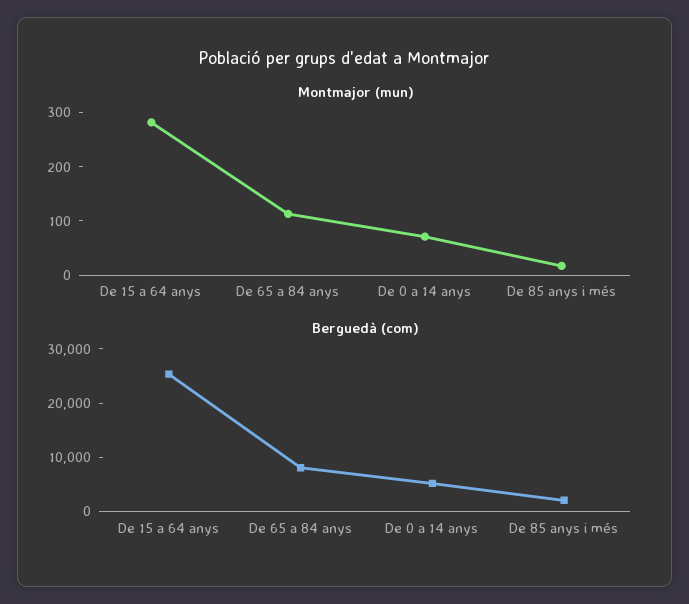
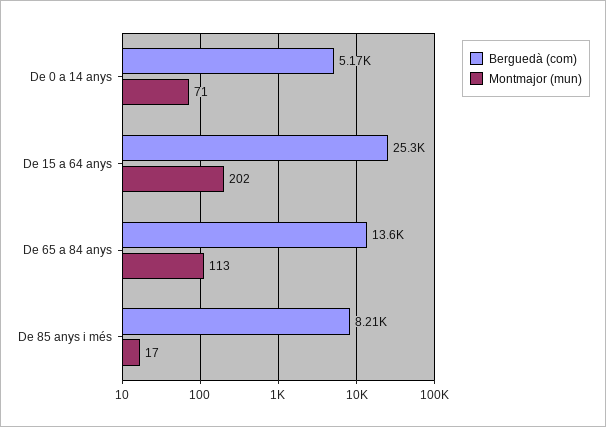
  {
    "Montmajor (mun)": {
-     "De 15 a 64 anys": 280,
+     "De 15 a 64 anys": 202,
      "De 65 a 84 anys": 113,
      "De 0 a 14 anys": 71,
      "De 85 anys i més": 17
    },
    "Berguedà (com)": {
      "De 15 a 64 anys": 25300,
-     "De 65 a 84 anys": 8000,
+     "De 65 a 84 anys": 13600,
      "De 0 a 14 anys": 5170,
-     "De 85 anys i més": 2000
+     "De 85 anys i més": 8210
    }
  }

